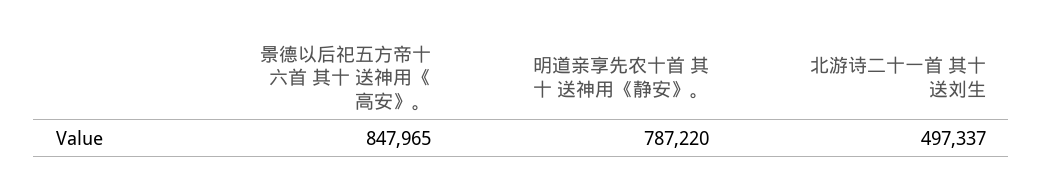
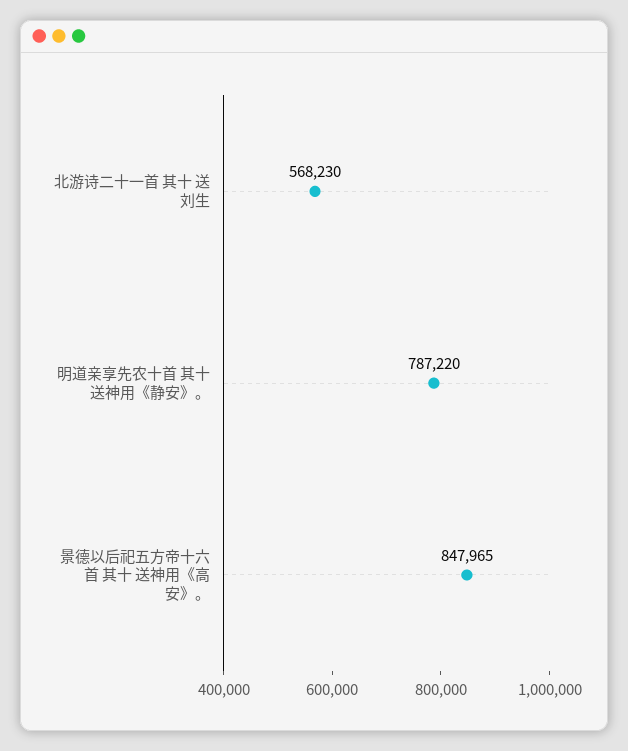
  {
    "景德以后祀五方帝十六首 其十 送神用《高安》。": 847965,
    "明道亲享先农十首 其十 送神用《静安》。": 787220,
-   "北游诗二十一首 其十 送刘生": 497337
+   "北游诗二十一首 其十 送刘生": 568230
  }

